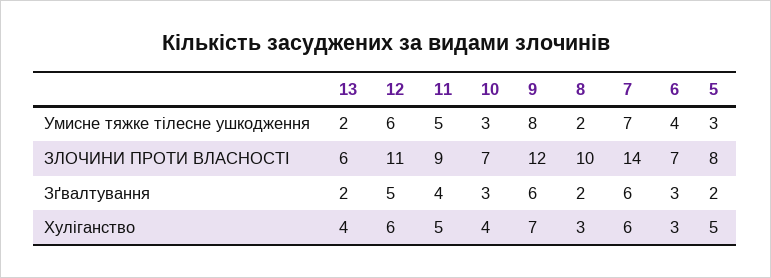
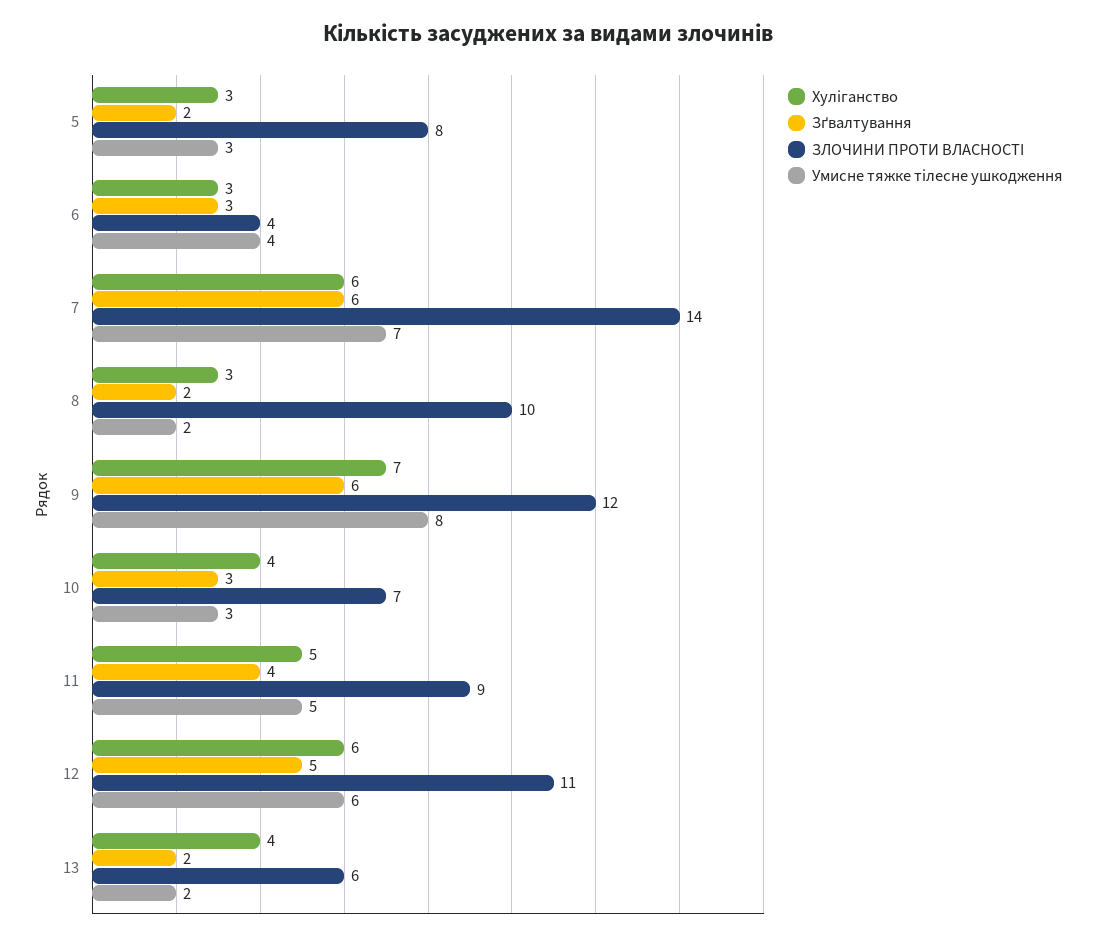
  {
    "Умисне тяжке тілесне ушкодження": {
      "13": 2,
      "12": 6,
      "11": 5,
      "10": 3,
      "9": 8,
      "8": 2,
      "7": 7,
      "6": 4,
      "5": 3
    },
    "ЗЛОЧИНИ ПРОТИ ВЛАСНОСТІ": {
      "13": 6,
      "12": 11,
      "11": 9,
      "10": 7,
      "9": 12,
      "8": 10,
      "7": 14,
-     "6": 7,
+     "6": 4,
      "5": 8
    },
    "Зґвалтування": {
      "13": 2,
      "12": 5,
      "11": 4,
      "10": 3,
      "9": 6,
      "8": 2,
      "7": 6,
      "6": 3,
      "5": 2
    },
    "Хуліганство": {
      "13": 4,
      "12": 6,
      "11": 5,
      "10": 4,
      "9": 7,
      "8": 3,
      "7": 6,
      "6": 3,
-     "5": 5
+     "5": 3
    }
  }

